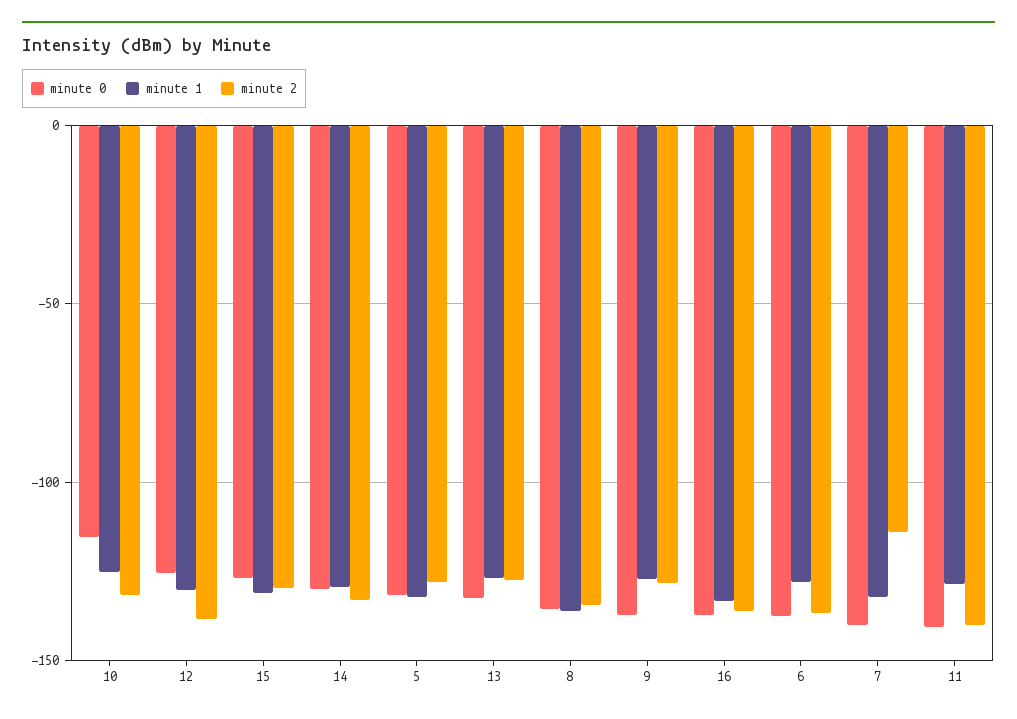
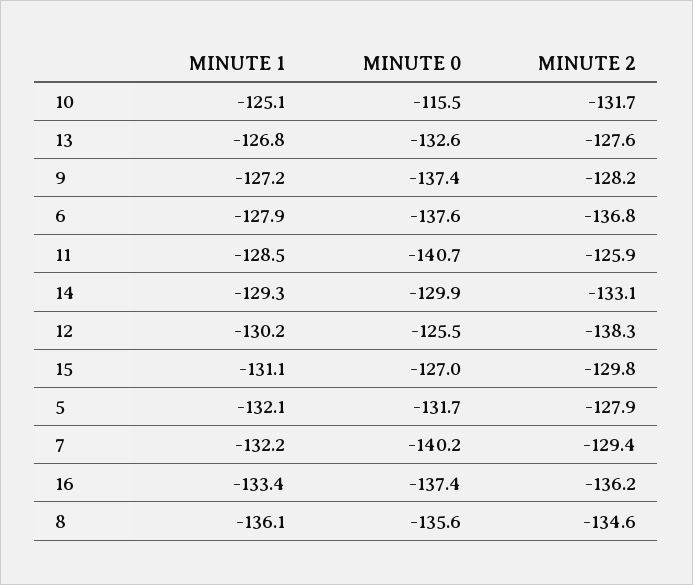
  {
    "minute 0": {
      "10": -115.5,
      "12": -125.5,
      "15": -127,
      "14": -129.9,
      "5": -131.7,
      "13": -132.6,
      "8": -135.6,
      "9": -137.4,
      "16": -137.4,
      "6": -137.6,
      "7": -140.2,
      "11": -140.7
    },
    "minute 1": {
      "10": -125.1,
      "12": -130.2,
      "15": -131.1,
      "14": -129.3,
      "5": -132.1,
      "13": -126.8,
      "8": -136.1,
      "9": -127.2,
      "16": -133.4,
      "6": -127.9,
      "7": -132.2,
      "11": -128.5
    },
    "minute 2": {
      "10": -131.7,
      "12": -138.3,
      "15": -129.8,
      "14": -133.1,
      "5": -127.9,
      "13": -127.6,
      "8": -134.6,
      "9": -128.2,
      "16": -136.2,
      "6": -136.8,
-     "7": -115,
+     "7": -129.4,
-     "11": -140
+     "11": -125.9
    }
  }

